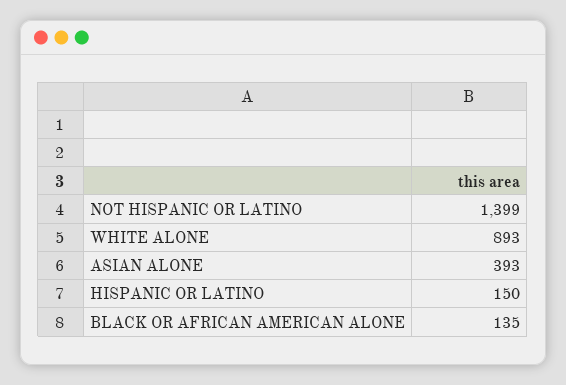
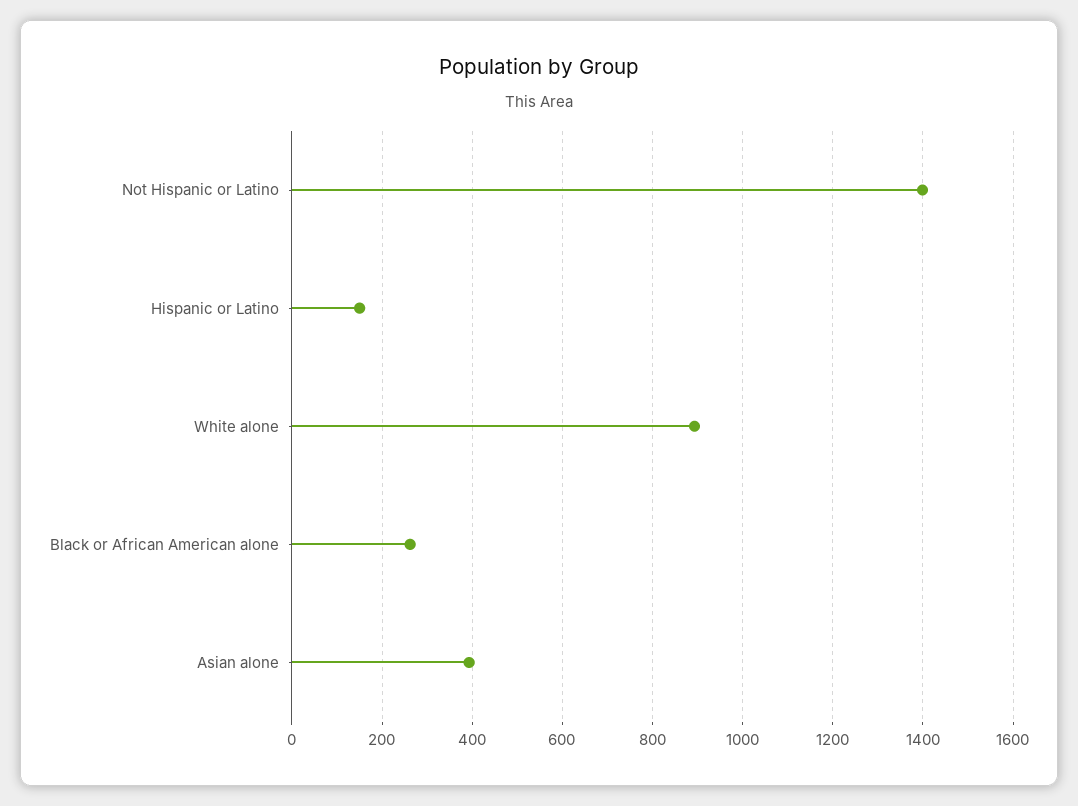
  {
    "NOT HISPANIC OR LATINO": 1399,
    "WHITE ALONE": 893,
    "ASIAN ALONE": 393,
    "HISPANIC OR LATINO": 150,
-   "BLACK OR AFRICAN AMERICAN ALONE": 135
+   "BLACK OR AFRICAN AMERICAN ALONE": 260
  }

